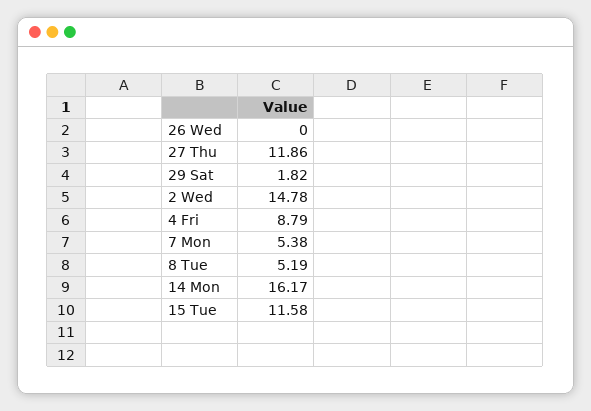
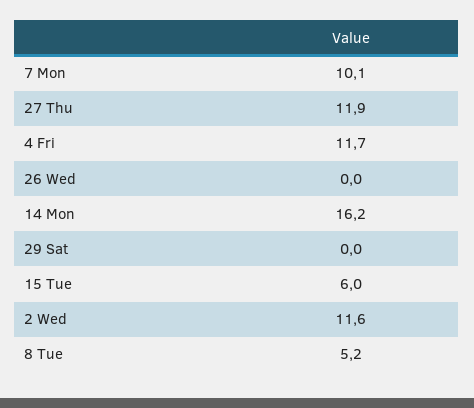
  {
    "26 Wed": 0,
    "27 Thu": 11.86,
-   "29 Sat": 1.82,
+   "29 Sat": 0,
-   "2 Wed": 14.78,
+   "2 Wed": 11.6,
-   "4 Fri": 8.79,
+   "4 Fri": 11.7,
-   "7 Mon": 5.38,
+   "7 Mon": 10.1,
    "8 Tue": 5.19,
    "14 Mon": 16.17,
-   "15 Tue": 11.58
+   "15 Tue": 6
  }

